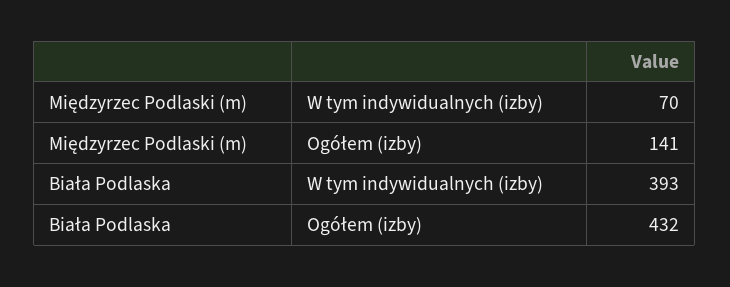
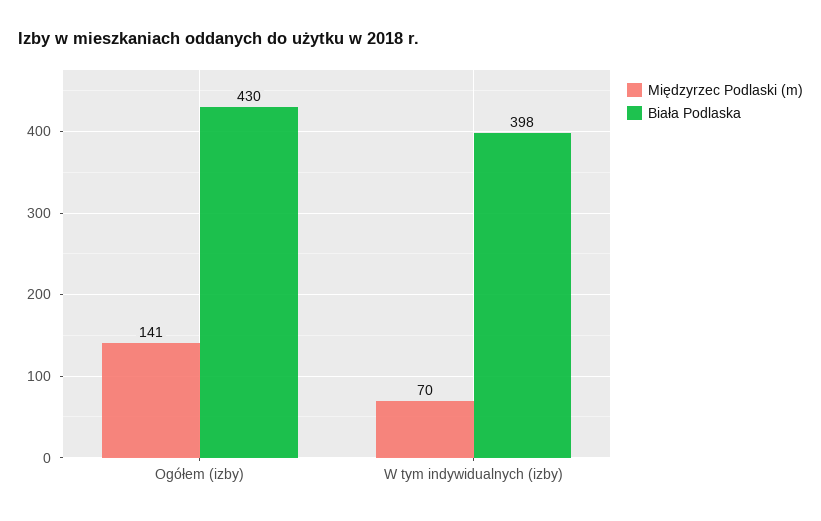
  {
    "Międzyrzec Podlaski (m)": {
      "W tym indywidualnych (izby)": 70,
      "Ogółem (izby)": 141
    },
    "Biała Podlaska": {
-     "W tym indywidualnych (izby)": 393,
+     "W tym indywidualnych (izby)": 398,
-     "Ogółem (izby)": 432
+     "Ogółem (izby)": 430
    }
  }

